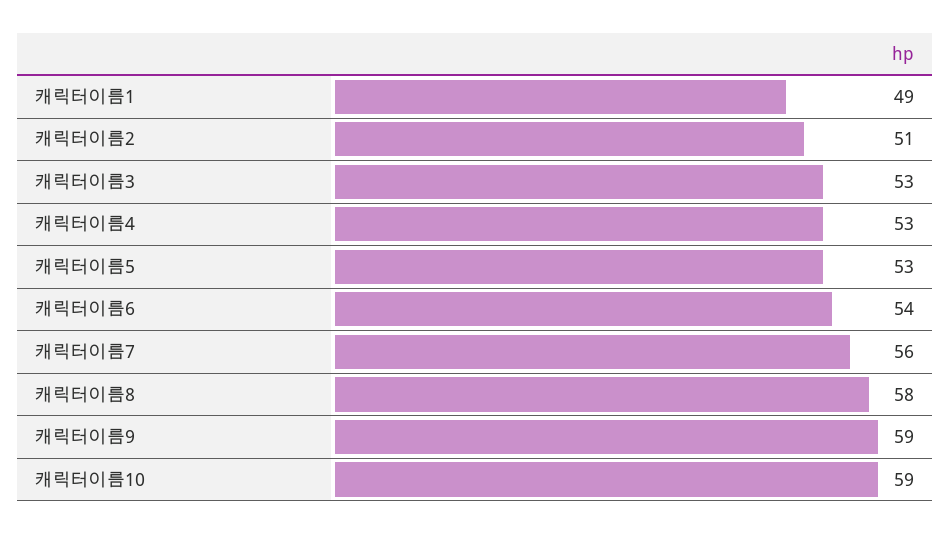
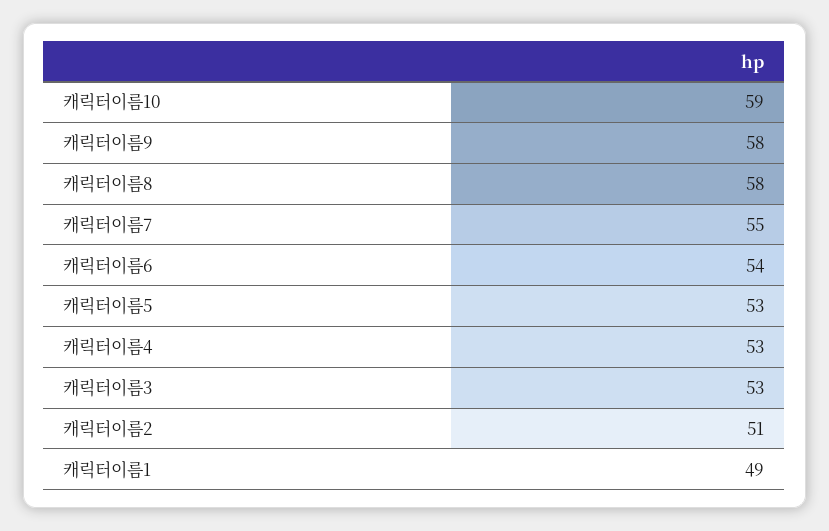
  {
    "캐릭터이름1": 49,
    "캐릭터이름2": 51,
    "캐릭터이름3": 53,
    "캐릭터이름4": 53,
    "캐릭터이름5": 53,
    "캐릭터이름6": 54,
-   "캐릭터이름7": 56,
+   "캐릭터이름7": 55,
    "캐릭터이름8": 58,
-   "캐릭터이름9": 59,
+   "캐릭터이름9": 58,
    "캐릭터이름10": 59
  }

